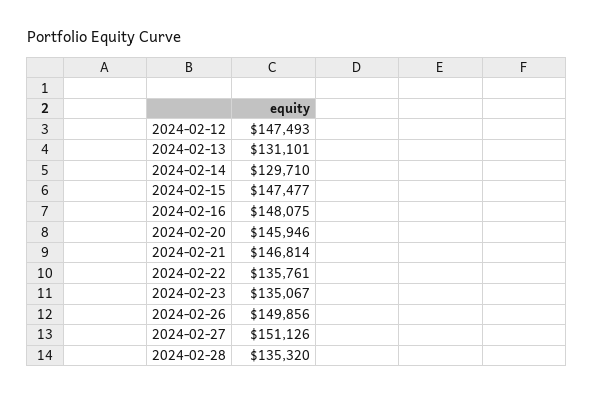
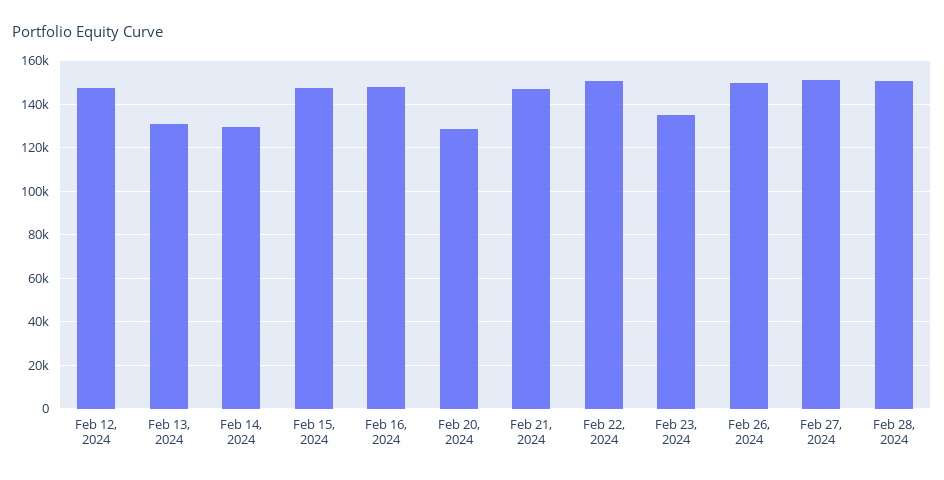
  {
    "2024-02-12": 147493,
    "2024-02-13": 131101,
    "2024-02-14": 129710,
    "2024-02-15": 147477,
    "2024-02-16": 148075,
-   "2024-02-20": 145946,
+   "2024-02-20": 130000,
    "2024-02-21": 146814,
-   "2024-02-22": 135761,
+   "2024-02-22": 150000,
    "2024-02-23": 135067,
    "2024-02-26": 149856,
    "2024-02-27": 151126,
-   "2024-02-28": 135320
+   "2024-02-28": 150000
  }

